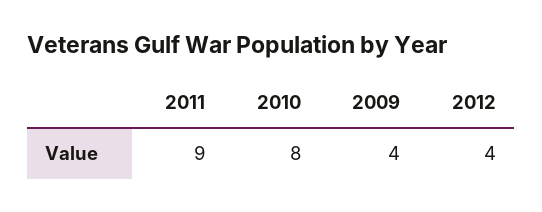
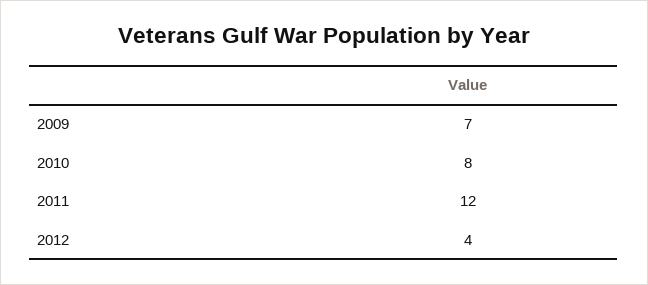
  {
-   "2011": 9,
+   "2011": 12,
    "2010": 8,
-   "2009": 4,
+   "2009": 7,
    "2012": 4
  }

